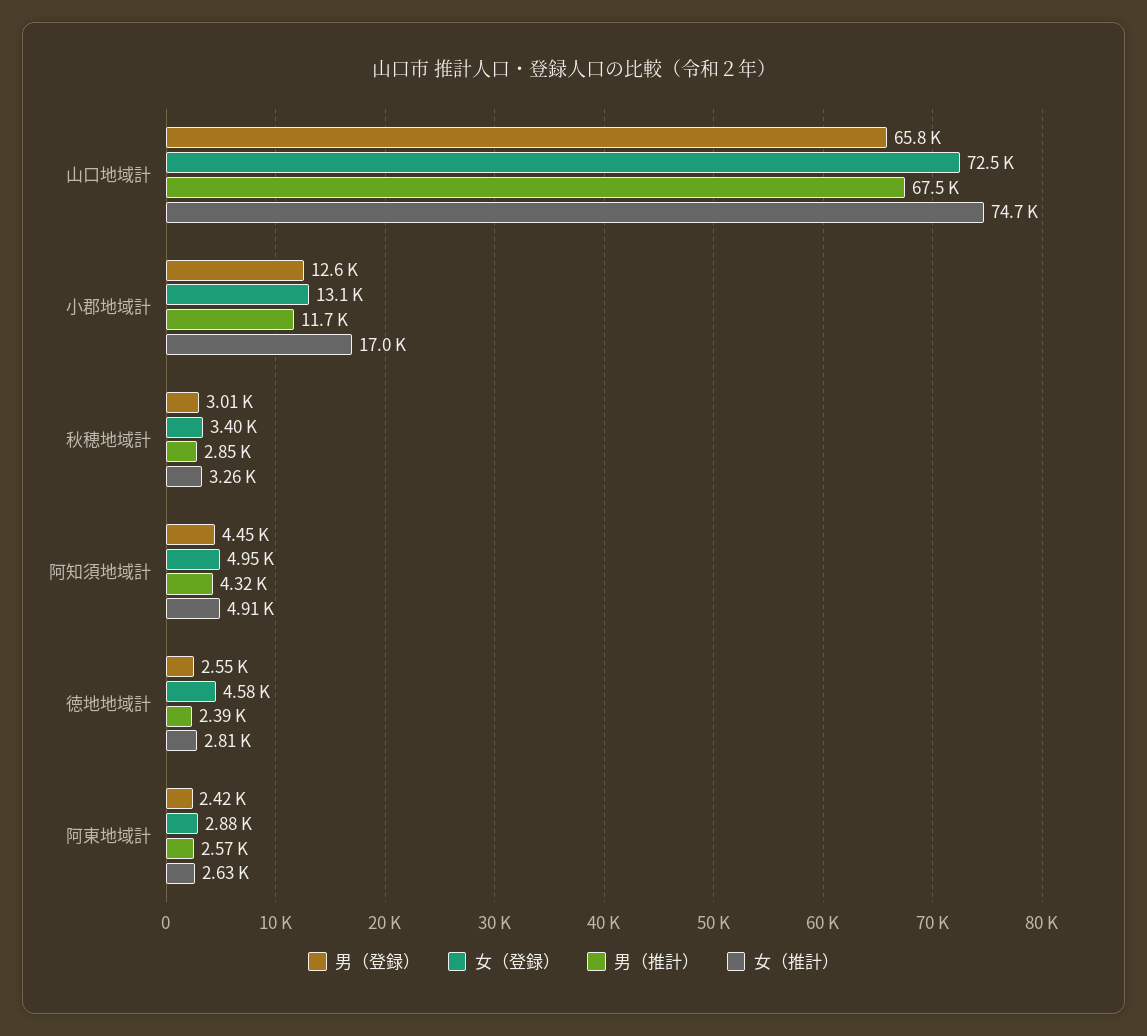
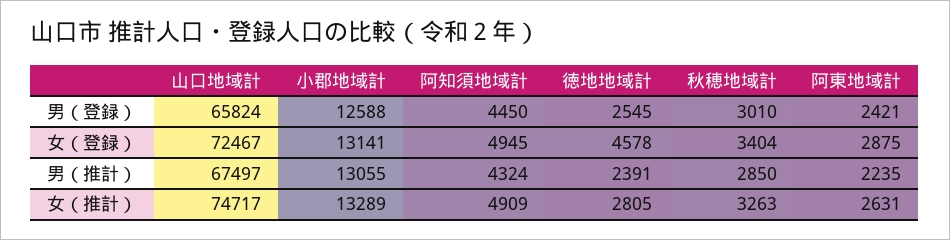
  {
    "男（登録）": {
      "山口地域計": 65824,
      "小郡地域計": 12588,
      "秋穂地域計": 3010,
      "阿知須地域計": 4450,
      "徳地地域計": 2545,
      "阿東地域計": 2421
    },
    "女（登録）": {
      "山口地域計": 72467,
      "小郡地域計": 13141,
      "秋穂地域計": 3404,
      "阿知須地域計": 4945,
      "徳地地域計": 4578,
      "阿東地域計": 2875
    },
    "男（推計）": {
      "山口地域計": 67497,
-     "小郡地域計": 11700,
+     "小郡地域計": 13055,
      "秋穂地域計": 2850,
      "阿知須地域計": 4324,
      "徳地地域計": 2391,
-     "阿東地域計": 2570
+     "阿東地域計": 2235
    },
    "女（推計）": {
      "山口地域計": 74717,
-     "小郡地域計": 17000,
+     "小郡地域計": 13289,
      "秋穂地域計": 3263,
      "阿知須地域計": 4909,
      "徳地地域計": 2805,
      "阿東地域計": 2631
    }
  }

